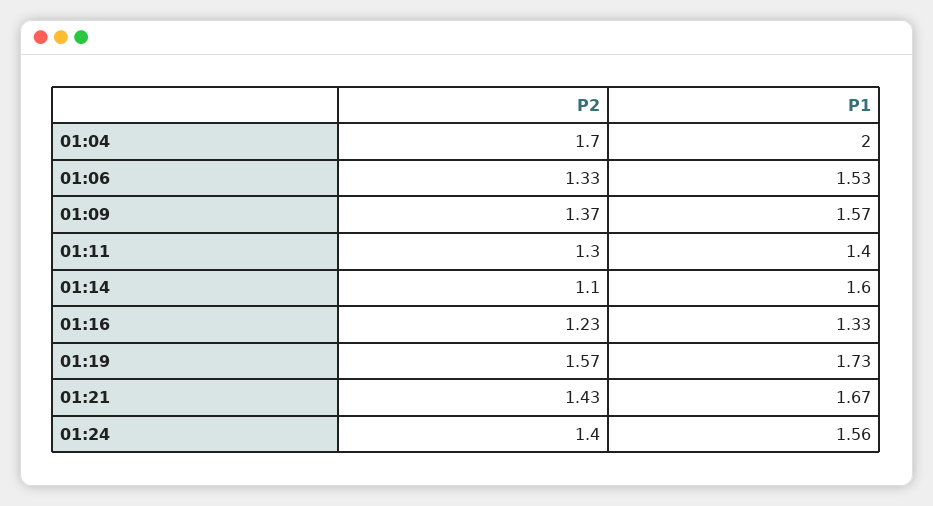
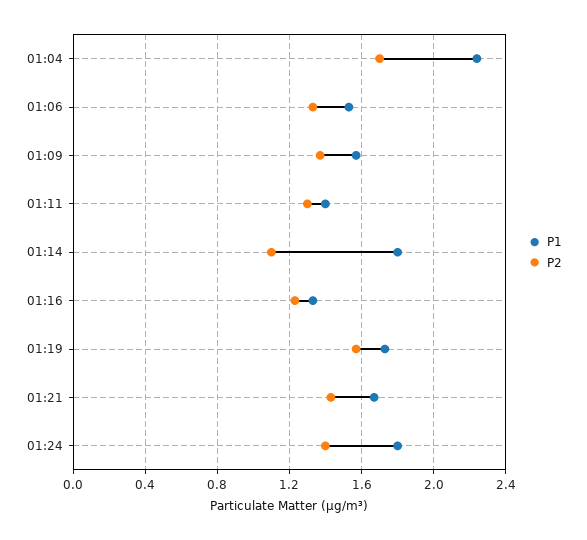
  {
    "P2": {
      "01:04": 1.7,
      "01:06": 1.33,
      "01:09": 1.37,
      "01:11": 1.3,
      "01:14": 1.1,
      "01:16": 1.23,
      "01:19": 1.57,
      "01:21": 1.43,
      "01:24": 1.4
    },
    "P1": {
-     "01:04": 2,
+     "01:04": 2.25,
      "01:06": 1.53,
      "01:09": 1.57,
      "01:11": 1.4,
-     "01:14": 1.6,
+     "01:14": 1.8,
      "01:16": 1.33,
      "01:19": 1.73,
      "01:21": 1.67,
-     "01:24": 1.56
+     "01:24": 1.8
    }
  }

